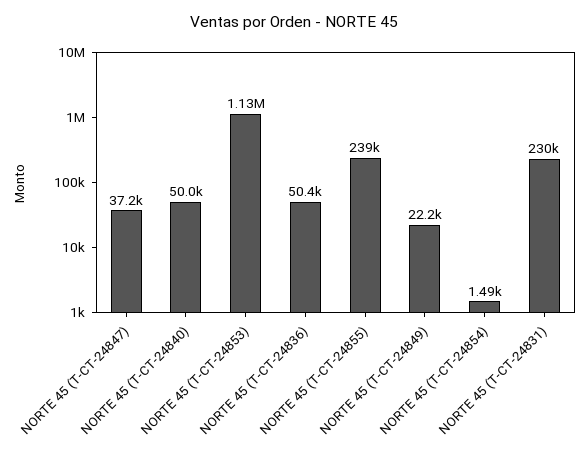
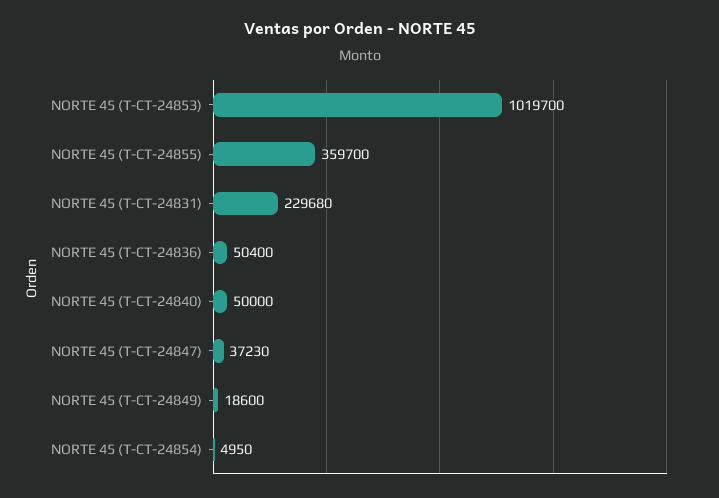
  {
    "NORTE 45 (T-CT-24847)": 37230,
    "NORTE 45 (T-CT-24840)": 50000,
-   "NORTE 45 (T-CT-24853)": 1130000,
+   "NORTE 45 (T-CT-24853)": 1019700,
    "NORTE 45 (T-CT-24836)": 50400,
-   "NORTE 45 (T-CT-24855)": 239000,
+   "NORTE 45 (T-CT-24855)": 359700,
-   "NORTE 45 (T-CT-24849)": 22200,
+   "NORTE 45 (T-CT-24849)": 18600,
-   "NORTE 45 (T-CT-24854)": 1490,
+   "NORTE 45 (T-CT-24854)": 4950,
    "NORTE 45 (T-CT-24831)": 229680
  }

